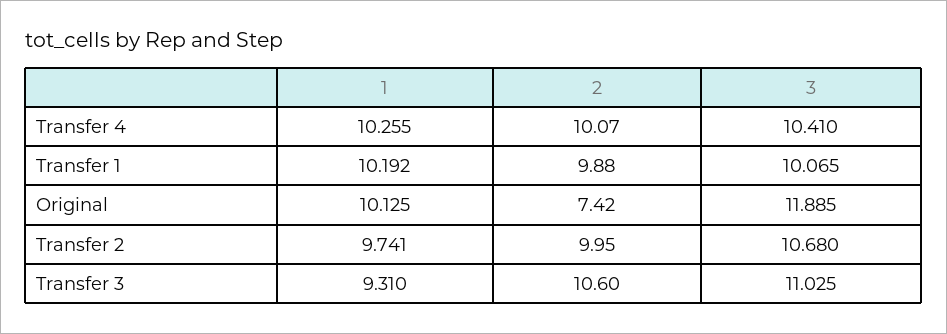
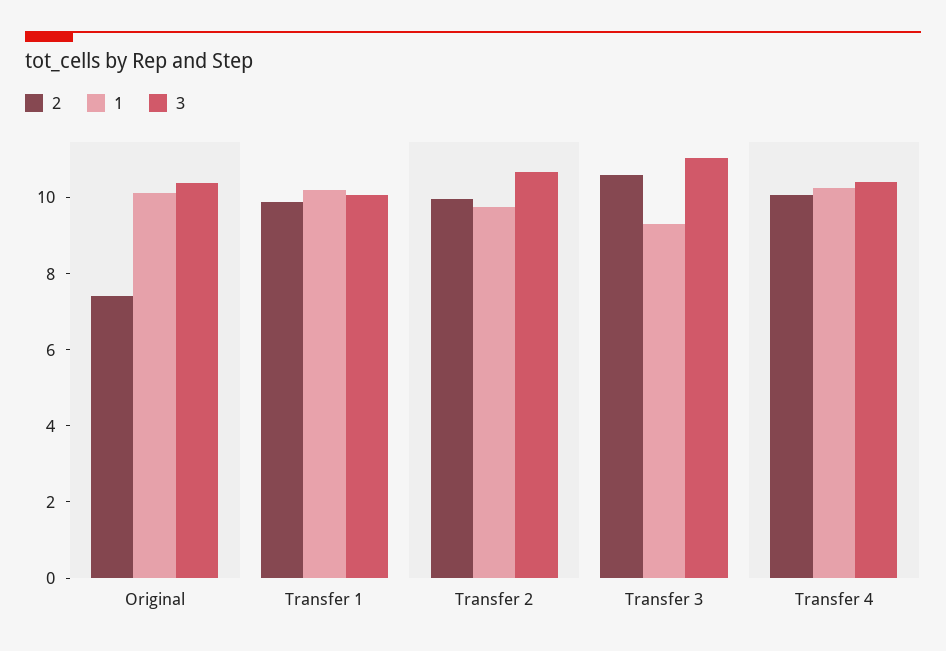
  {
    "1": {
      "Transfer 4": 10.255,
      "Transfer 1": 10.192,
      "Original": 10.125,
      "Transfer 2": 9.741,
      "Transfer 3": 9.31
    },
    "2": {
      "Transfer 4": 10.07,
      "Transfer 1": 9.88,
      "Original": 7.42,
      "Transfer 2": 9.95,
      "Transfer 3": 10.6
    },
    "3": {
      "Transfer 4": 10.41,
      "Transfer 1": 10.065,
-     "Original": 11.885,
+     "Original": 10.5,
      "Transfer 2": 10.68,
      "Transfer 3": 11.025
    }
  }

